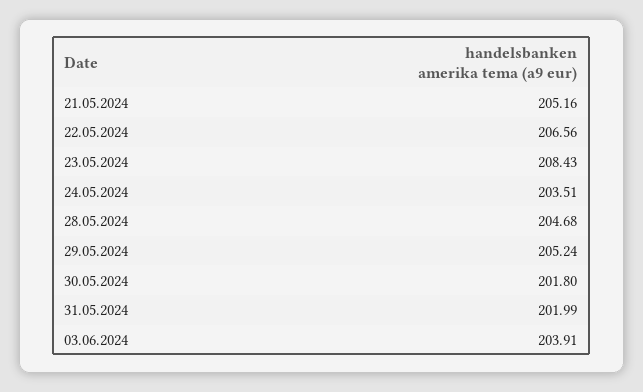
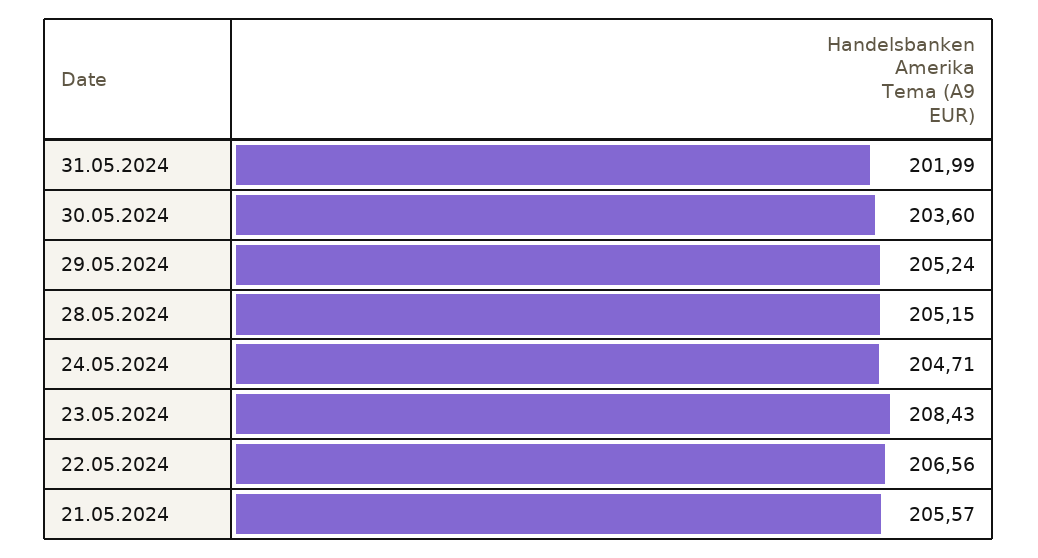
  {
-   "21.05.2024": 205.16,
+   "21.05.2024": 205.57,
    "22.05.2024": 206.56,
    "23.05.2024": 208.43,
-   "24.05.2024": 203.51,
+   "24.05.2024": 204.71,
-   "28.05.2024": 204.68,
+   "28.05.2024": 205.15,
    "29.05.2024": 205.24,
-   "30.05.2024": 201.8,
+   "30.05.2024": 203.6,
-   "31.05.2024": 201.99,
+   "31.05.2024": 201.99
-   "03.06.2024": 203.91
  }

